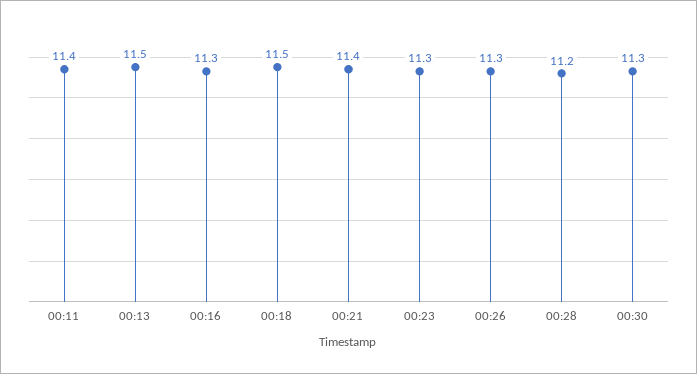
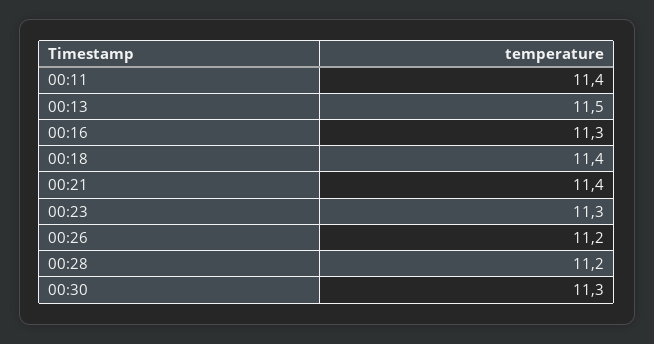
  {
    "00:11": 11.4,
    "00:13": 11.5,
    "00:16": 11.3,
-   "00:18": 11.5,
+   "00:18": 11.4,
    "00:21": 11.4,
    "00:23": 11.3,
-   "00:26": 11.3,
+   "00:26": 11.2,
    "00:28": 11.2,
    "00:30": 11.3
  }

